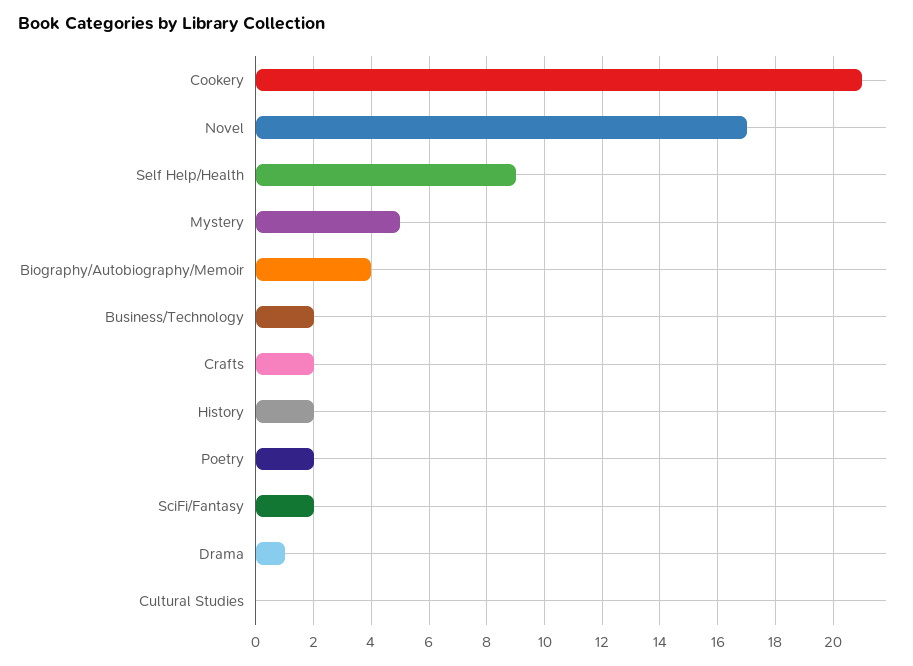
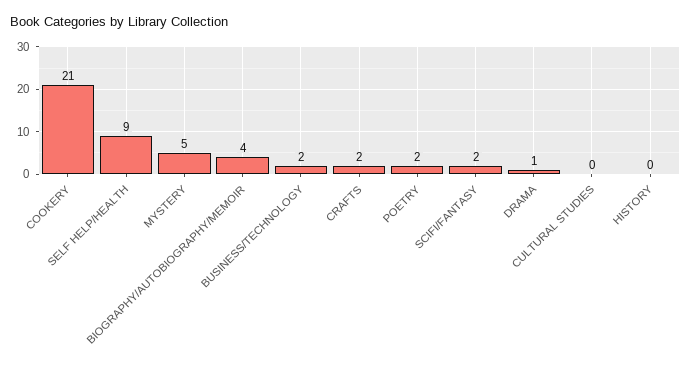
  {
    "Cookery": 21,
-   "Novel": 17,
    "Self Help/Health": 9,
    "Mystery": 5,
    "Biography/Autobiography/Memoir": 4,
    "Business/Technology": 2,
    "Crafts": 2,
-   "History": 2,
+   "History": 0,
    "Poetry": 2,
    "SciFi/Fantasy": 2,
    "Drama": 1,
    "Cultural Studies": 0
  }

